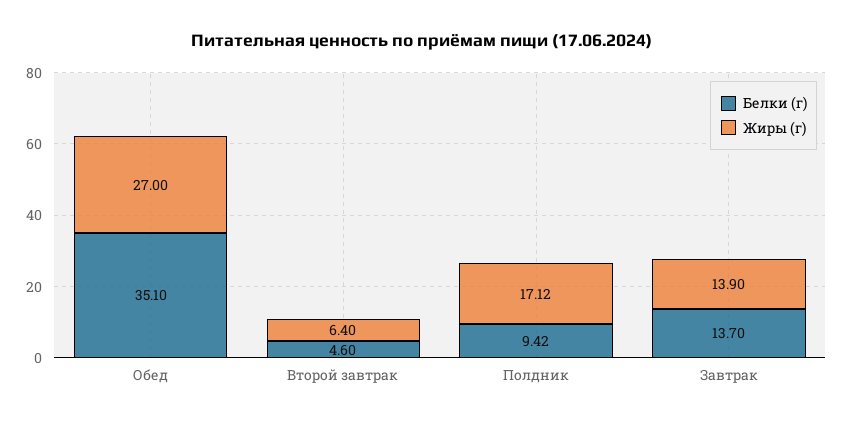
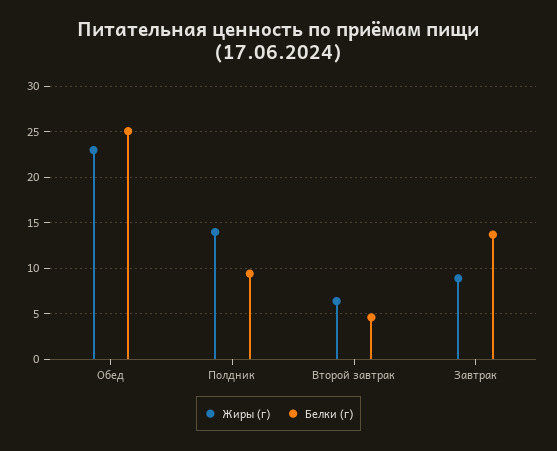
  {
    "Белки (г)": {
-     "Обед": 35.1,
+     "Обед": 25,
      "Второй завтрак": 4.6,
      "Полдник": 9.42,
      "Завтрак": 13.7
    },
    "Жиры (г)": {
-     "Обед": 27,
+     "Обед": 23,
      "Второй завтрак": 6.4,
-     "Полдник": 17.12,
+     "Полдник": 14,
-     "Завтрак": 13.9
+     "Завтрак": 9
    }
  }

